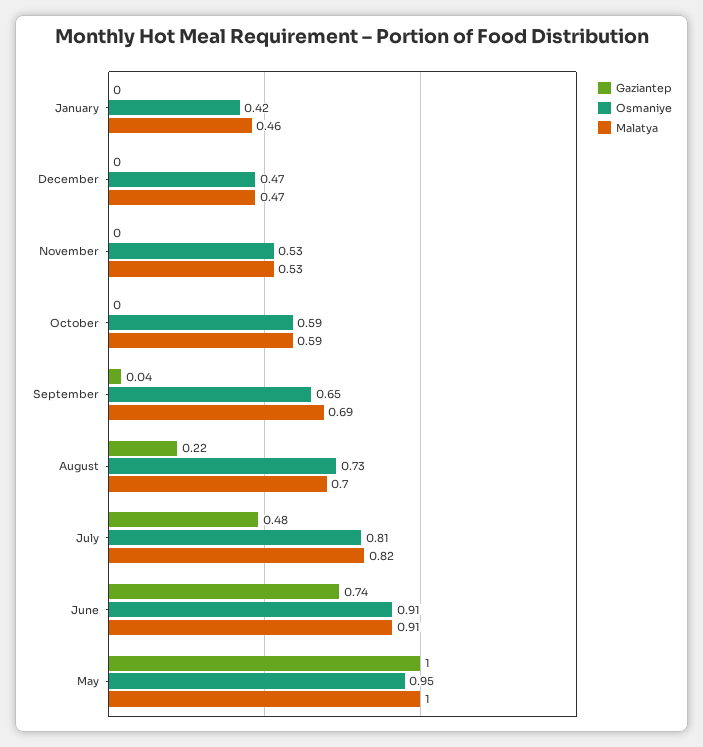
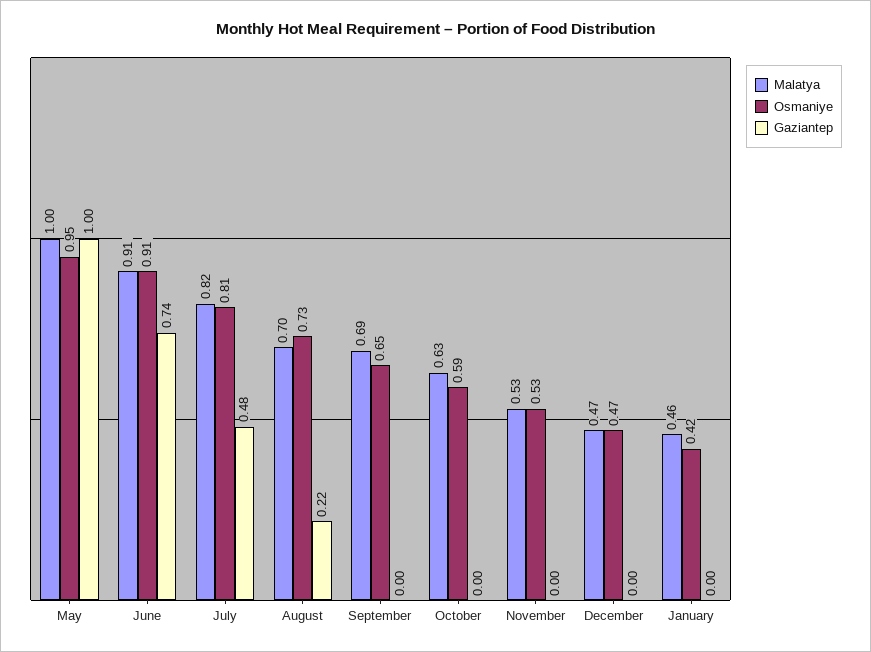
  {
    "Gaziantep": {
      "January": 0,
      "December": 0,
      "November": 0,
      "October": 0,
-     "September": 0.04,
+     "September": 0,
      "August": 0.22,
      "July": 0.48,
      "June": 0.74,
      "May": 1
    },
    "Osmaniye": {
      "January": 0.42,
      "December": 0.47,
      "November": 0.53,
      "October": 0.59,
      "September": 0.65,
      "August": 0.73,
      "July": 0.81,
      "June": 0.91,
      "May": 0.95
    },
    "Malatya": {
      "January": 0.46,
      "December": 0.47,
      "November": 0.53,
-     "October": 0.59,
+     "October": 0.63,
      "September": 0.69,
      "August": 0.7,
      "July": 0.82,
      "June": 0.91,
      "May": 1
    }
  }

